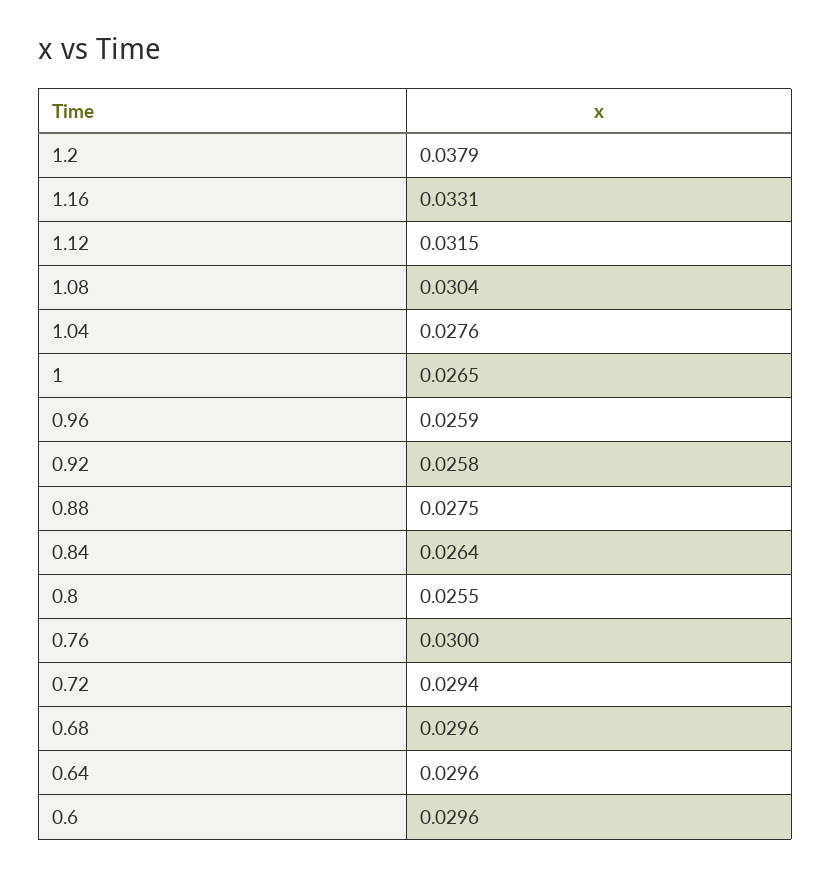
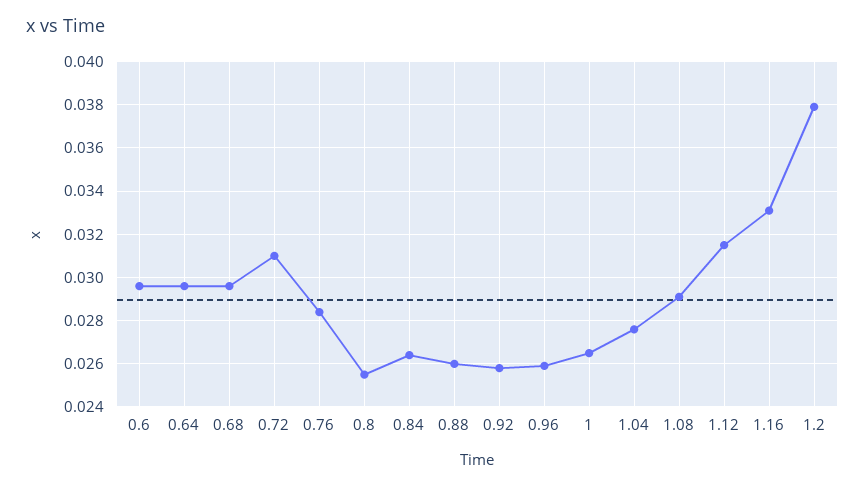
  {
    "1.2": 0.0379,
    "1.16": 0.0331,
    "1.12": 0.0315,
-   "1.08": 0.0304,
+   "1.08": 0.029,
    "1.04": 0.0276,
    "1": 0.0265,
    "0.96": 0.0259,
    "0.92": 0.0258,
-   "0.88": 0.0275,
+   "0.88": 0.026,
    "0.84": 0.0264,
    "0.8": 0.0255,
-   "0.76": 0.03,
+   "0.76": 0.0285,
-   "0.72": 0.0294,
+   "0.72": 0.031,
    "0.68": 0.0296,
    "0.64": 0.0296,
    "0.6": 0.0296
  }

